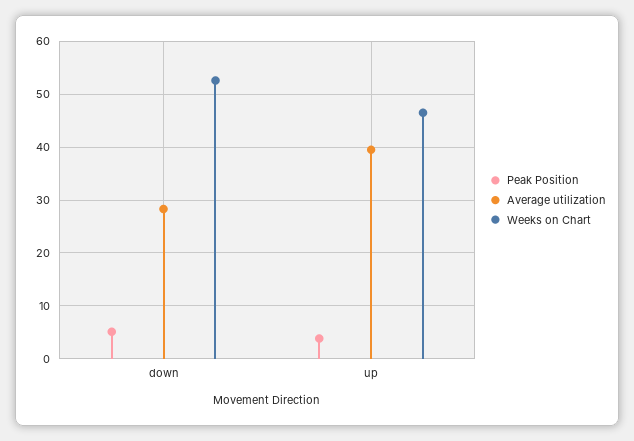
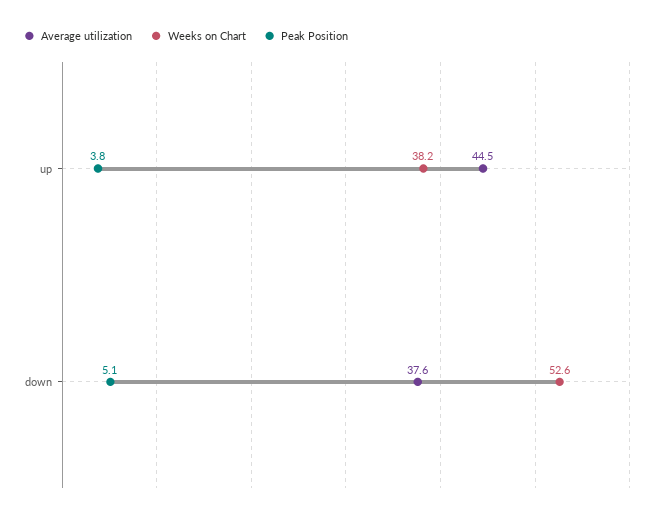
  {
    "Peak Position": {
      "down": 5.1,
      "up": 3.8
    },
    "Average utilization": {
-     "down": 28,
+     "down": 37.6,
-     "up": 40
+     "up": 44.5
    },
    "Weeks on Chart": {
      "down": 52.6,
-     "up": 46
+     "up": 38.2
    }
  }

